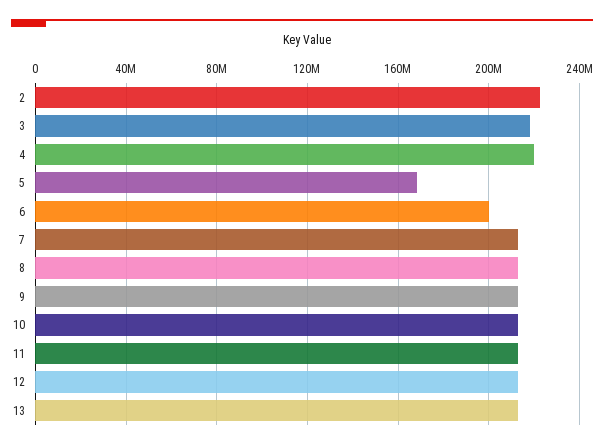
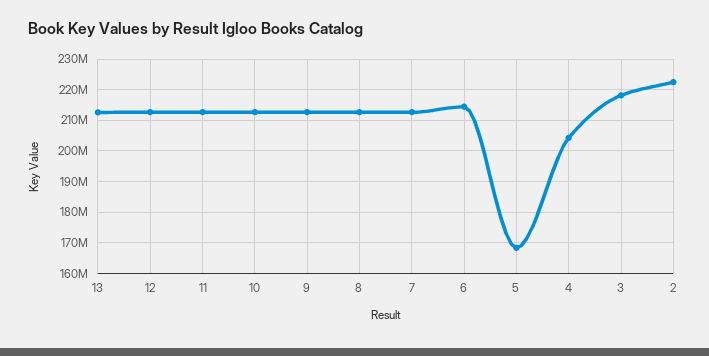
  {
    "2": 222000000,
    "3": 218000000,
-   "4": 220000000,
+   "4": 204000000,
    "5": 168000000,
-   "6": 200000000,
+   "6": 214000000,
    "7": 212000000,
    "8": 212000000,
    "9": 212000000,
    "10": 212000000,
    "11": 212000000,
    "12": 212000000,
    "13": 212000000
  }

